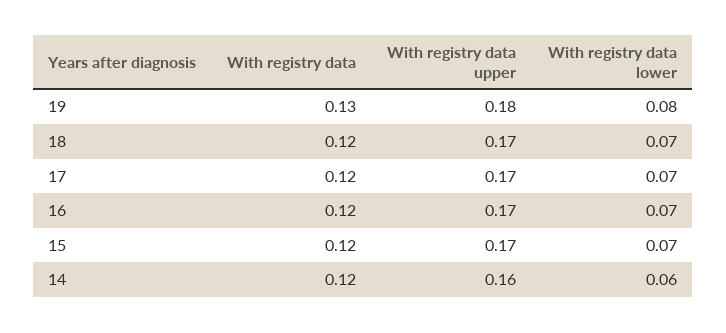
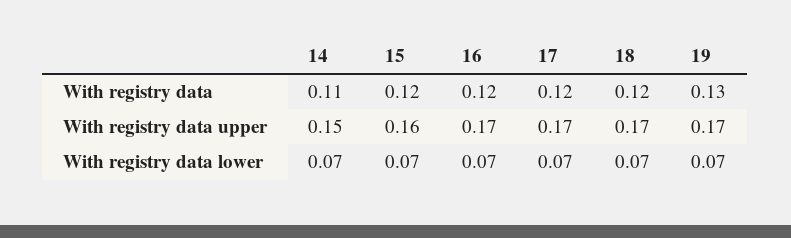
  {
    "With registry data": {
      "19": 0.13,
      "18": 0.12,
      "17": 0.12,
      "16": 0.12,
      "15": 0.12,
-     "14": 0.12
+     "14": 0.11
    },
    "With registry data upper": {
-     "19": 0.18,
+     "19": 0.17,
      "18": 0.17,
      "17": 0.17,
      "16": 0.17,
-     "15": 0.17,
+     "15": 0.16,
-     "14": 0.16
+     "14": 0.15
    },
    "With registry data lower": {
-     "19": 0.08,
+     "19": 0.07,
      "18": 0.07,
      "17": 0.07,
      "16": 0.07,
      "15": 0.07,
-     "14": 0.06
+     "14": 0.07
    }
  }

